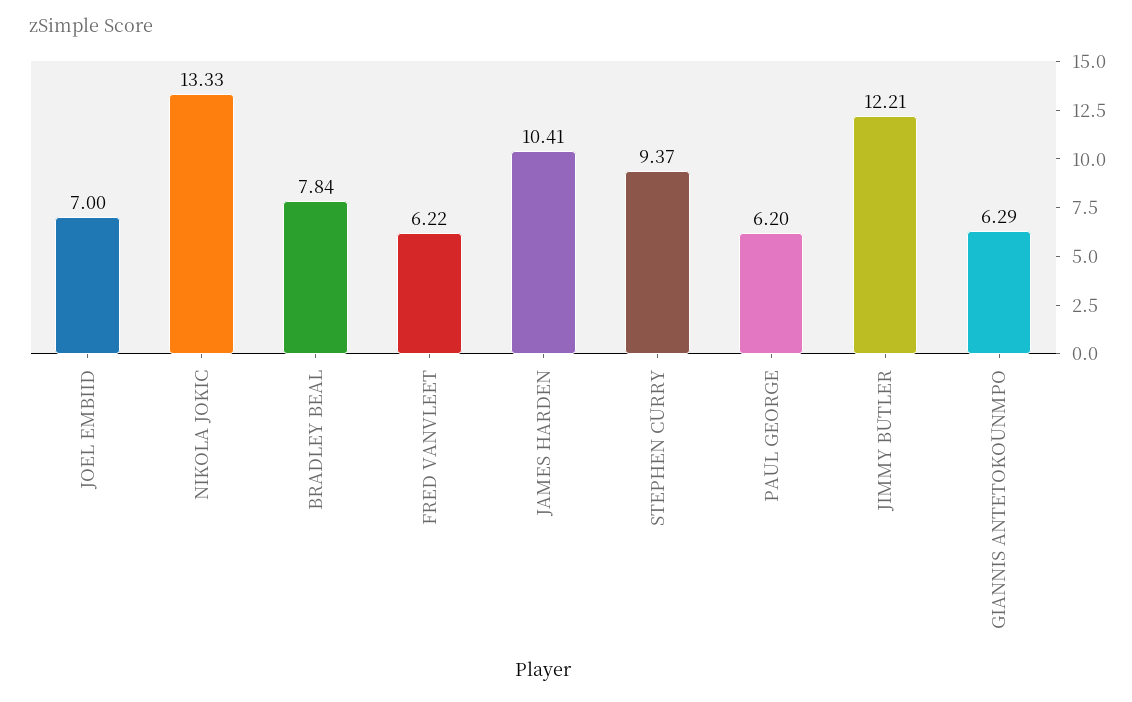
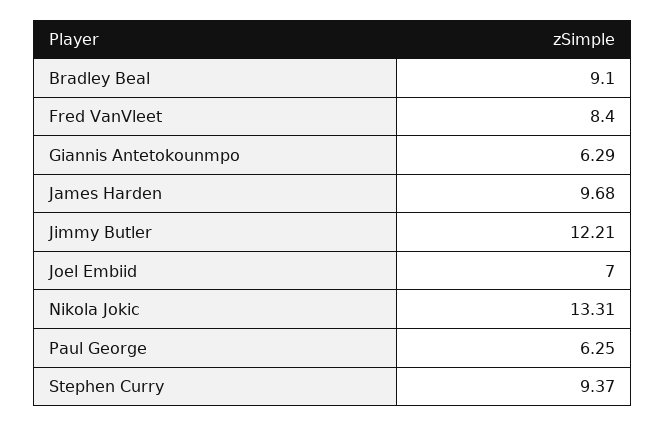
  {
    "JOEL EMBIID": 7,
-   "NIKOLA JOKIC": 13.33,
+   "NIKOLA JOKIC": 13.31,
-   "BRADLEY BEAL": 7.84,
+   "BRADLEY BEAL": 9.1,
-   "FRED VANVLEET": 6.22,
+   "FRED VANVLEET": 8.4,
-   "JAMES HARDEN": 10.41,
+   "JAMES HARDEN": 9.68,
    "STEPHEN CURRY": 9.37,
-   "PAUL GEORGE": 6.2,
+   "PAUL GEORGE": 6.25,
    "JIMMY BUTLER": 12.21,
    "GIANNIS ANTETOKOUNMPO": 6.29
  }

